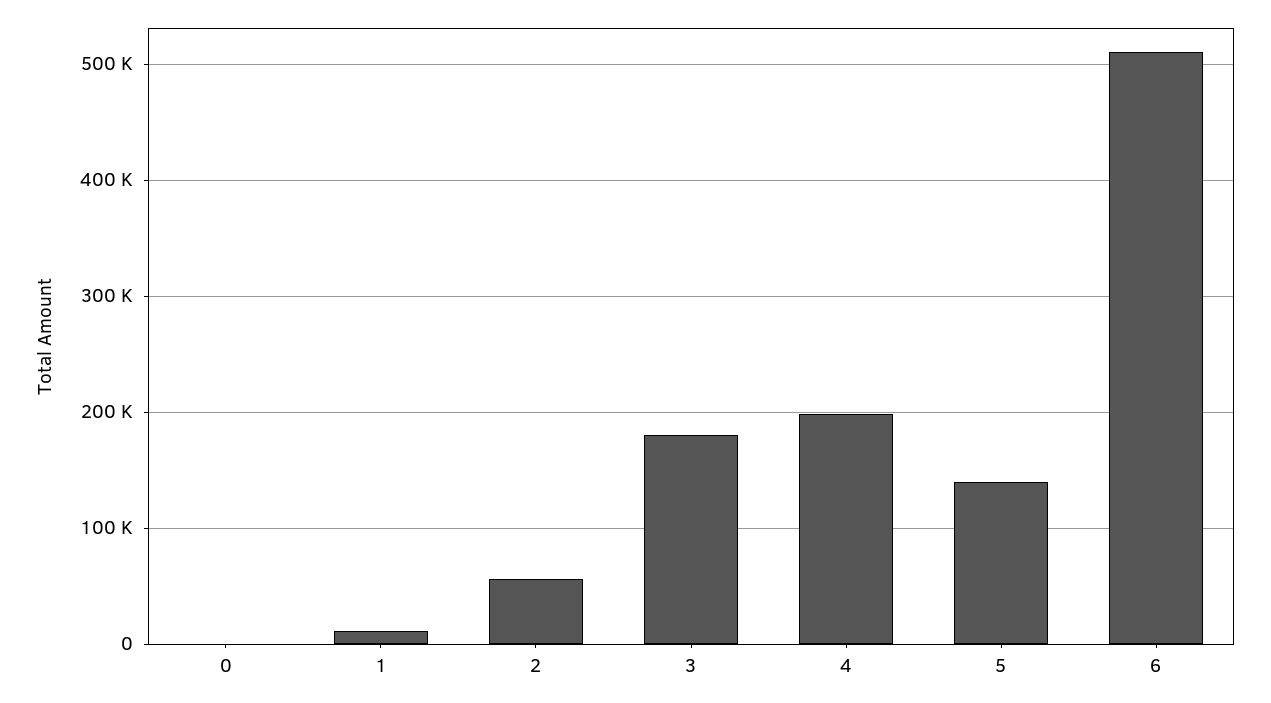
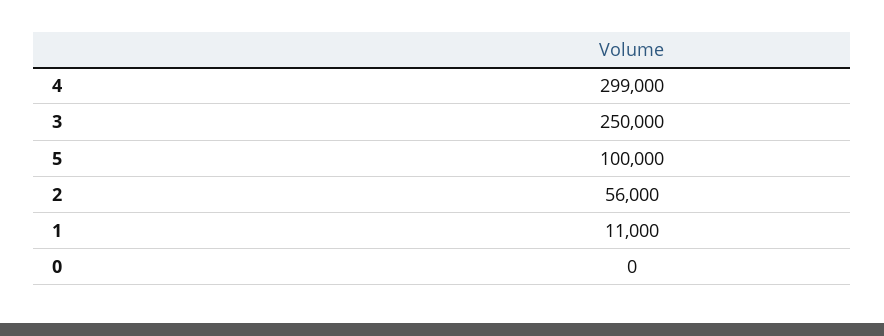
  {
    "0": 0,
    "1": 11000,
    "2": 56000,
-   "3": 180000,
+   "3": 250000,
-   "4": 200000,
+   "4": 299000,
-   "5": 140000,
+   "5": 100000
-   "6": 510000
  }

